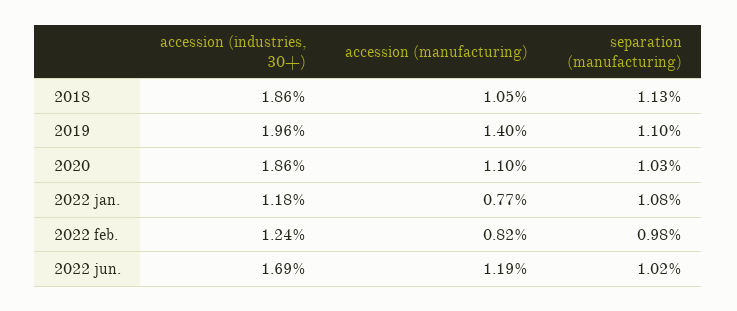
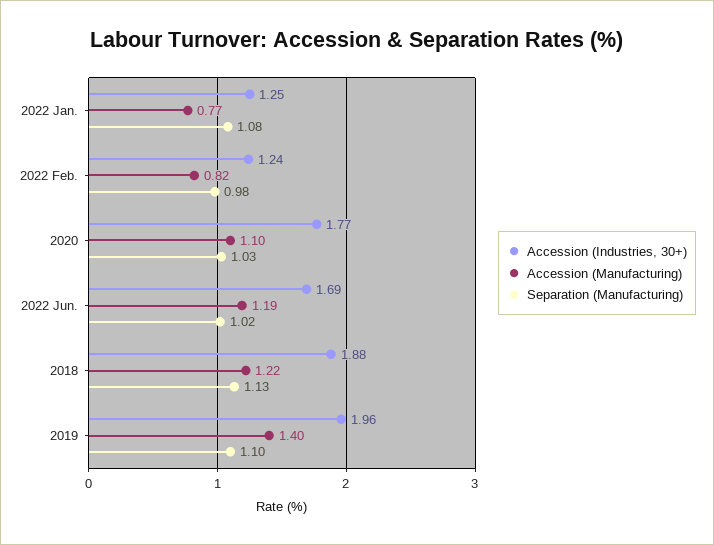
  {
    "accession (industries, 30+)": {
-     "2018": 1.86,
+     "2018": 1.88,
      "2019": 1.96,
-     "2020": 1.86,
+     "2020": 1.77,
-     "2022 jan.": 1.18,
+     "2022 jan.": 1.25,
      "2022 feb.": 1.24,
      "2022 jun.": 1.69
    },
    "accession (manufacturing)": {
-     "2018": 1.05,
+     "2018": 1.22,
      "2019": 1.4,
      "2020": 1.1,
      "2022 jan.": 0.77,
      "2022 feb.": 0.82,
      "2022 jun.": 1.19
    },
    "separation (manufacturing)": {
      "2018": 1.13,
      "2019": 1.1,
      "2020": 1.03,
      "2022 jan.": 1.08,
      "2022 feb.": 0.98,
      "2022 jun.": 1.02
    }
  }

